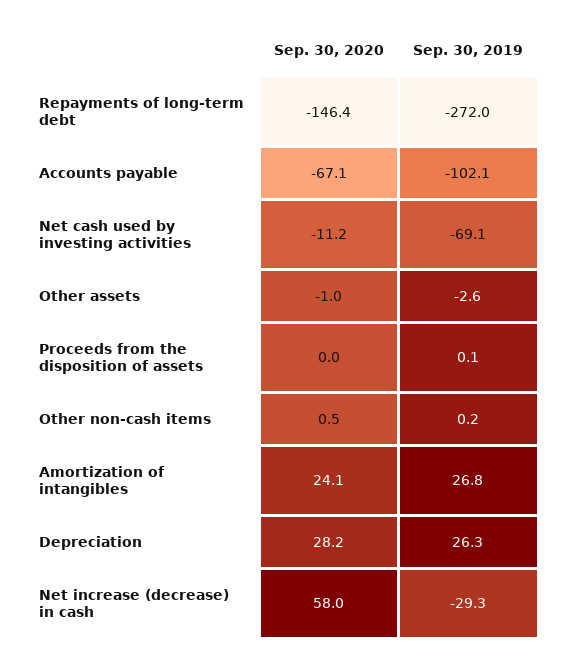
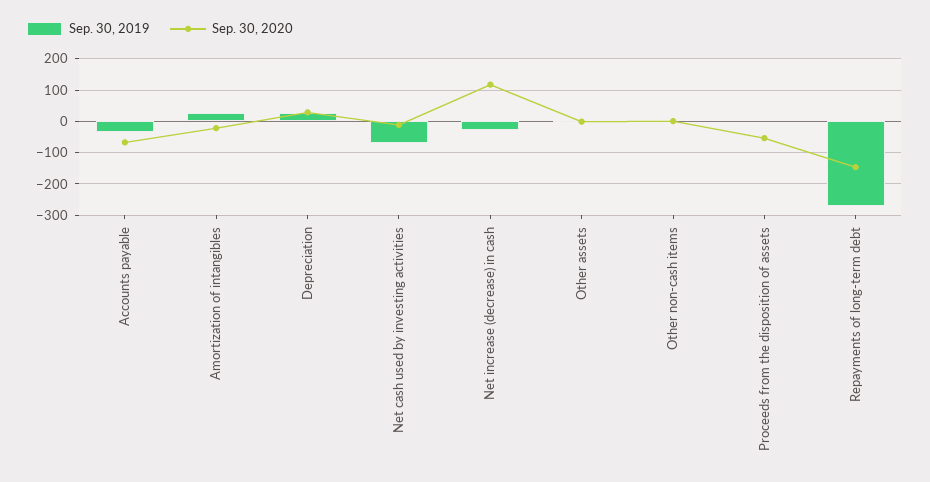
  {
    "Sep. 30, 2020": {
      "Repayments of long-term debt": -146.4,
      "Accounts payable": -67.1,
      "Net cash used by investing activities": -11.2,
      "Other assets": -1,
-     "Proceeds from the disposition of assets": 0,
+     "Proceeds from the disposition of assets": -60,
      "Other non-cash items": 0.5,
-     "Amortization of intangibles": 24.1,
+     "Amortization of intangibles": -20,
      "Depreciation": 28.2,
-     "Net increase (decrease) in cash": 58
+     "Net increase (decrease) in cash": 120
    },
    "Sep. 30, 2019": {
      "Repayments of long-term debt": -272,
-     "Accounts payable": -102.1,
+     "Accounts payable": -40,
      "Net cash used by investing activities": -69.1,
      "Other assets": -2.6,
      "Proceeds from the disposition of assets": 0.1,
      "Other non-cash items": 0.2,
      "Amortization of intangibles": 26.8,
      "Depreciation": 26.3,
      "Net increase (decrease) in cash": -29.3
    }
  }

